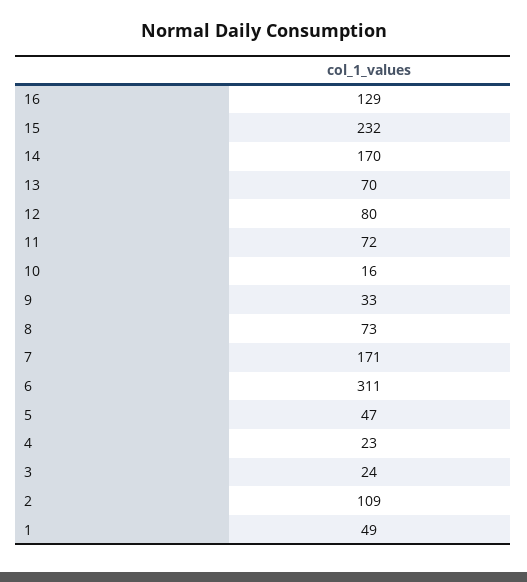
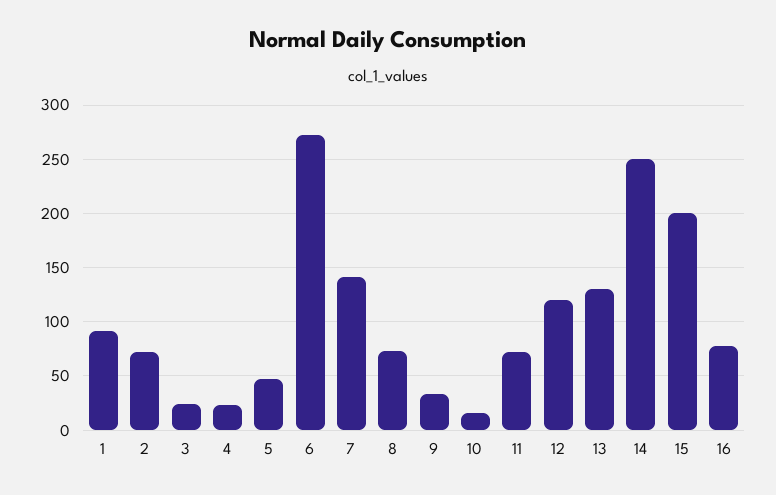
  {
-   "16": 129,
+   "16": 80,
-   "15": 232,
+   "15": 200,
-   "14": 170,
+   "14": 250,
-   "13": 70,
+   "13": 130,
-   "12": 80,
+   "12": 120,
    "11": 72,
    "10": 16,
    "9": 33,
    "8": 73,
-   "7": 171,
+   "7": 140,
-   "6": 311,
+   "6": 270,
    "5": 47,
    "4": 23,
    "3": 24,
-   "2": 109,
+   "2": 70,
-   "1": 49
+   "1": 90
  }

